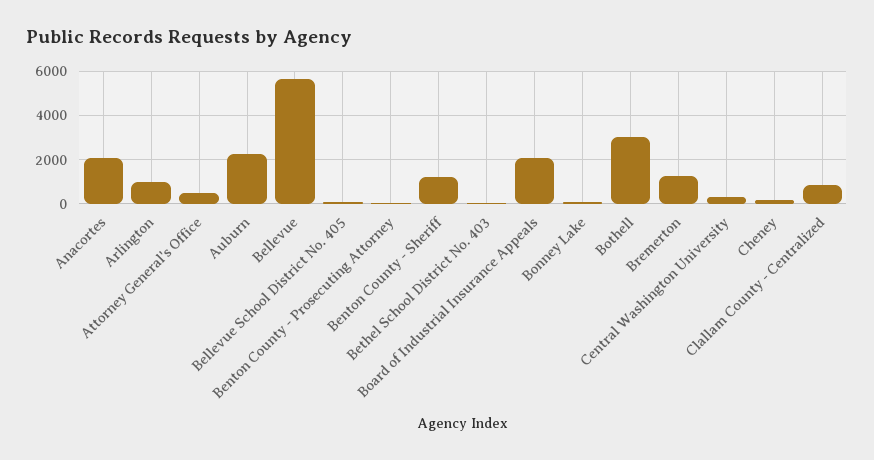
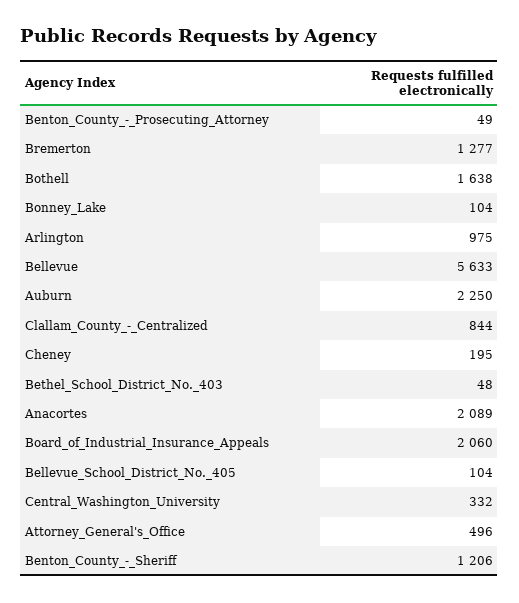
  {
    "Anacortes": 2089,
    "Arlington": 975,
    "Attorney General's Office": 496,
    "Auburn": 2250,
    "Bellevue": 5633,
    "Bellevue School District No. 405": 104,
    "Benton County - Prosecuting Attorney": 49,
    "Benton County - Sheriff": 1206,
    "Bethel School District No. 403": 48,
    "Board of Industrial Insurance Appeals": 2060,
    "Bonney Lake": 104,
-   "Bothell": 3000,
+   "Bothell": 1638,
    "Bremerton": 1277,
    "Central Washington University": 332,
    "Cheney": 195,
    "Clallam County - Centralized": 844
  }

